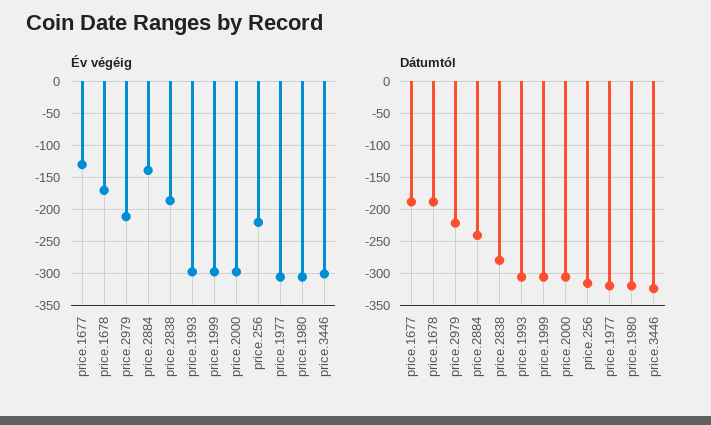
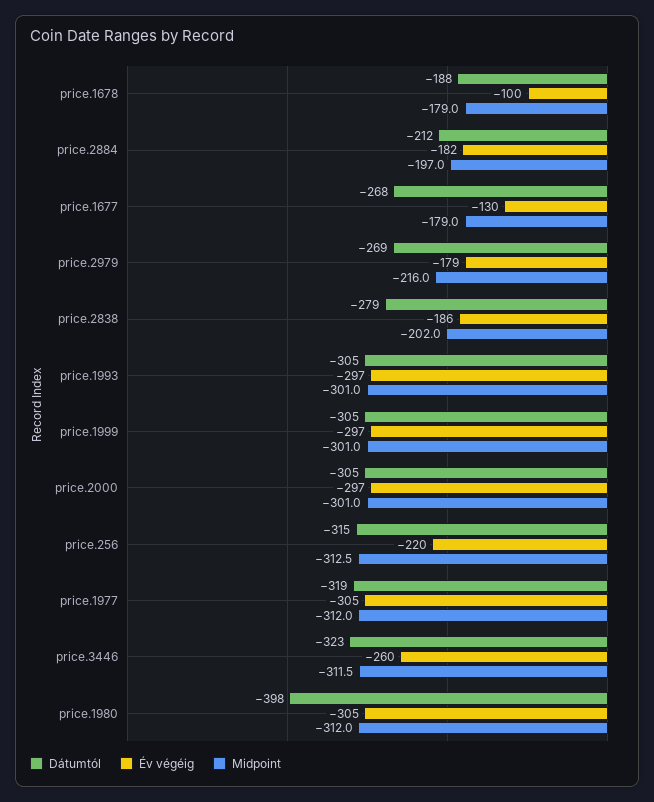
  {
    "Év végéig": {
      "price.1677": -130,
-     "price.1678": -170,
+     "price.1678": -100,
-     "price.2979": -210,
+     "price.2979": -179,
-     "price.2884": -140,
+     "price.2884": -182,
      "price.2838": -186,
      "price.1993": -297,
      "price.1999": -297,
      "price.2000": -297,
      "price.256": -220,
      "price.1977": -305,
      "price.1980": -305,
-     "price.3446": -300
+     "price.3446": -260
    },
    "Dátumtól": {
-     "price.1677": -190,
+     "price.1677": -268,
      "price.1678": -188,
-     "price.2979": -220,
+     "price.2979": -269,
-     "price.2884": -240,
+     "price.2884": -212,
      "price.2838": -279,
      "price.1993": -305,
      "price.1999": -305,
      "price.2000": -305,
      "price.256": -315,
      "price.1977": -319,
-     "price.1980": -320,
+     "price.1980": -398,
      "price.3446": -323
-   }
+   },
+   "Midpoint": {
+     "price.1678": -179,
+     "price.2884": -197,
+     "price.1677": -179,
+     "price.2979": -216,
+     "price.2838": -202,
+     "price.1993": -301,
+     "price.1999": -301,
+     "price.2000": -301,
+     "price.256": -312.5,
+     "price.1977": -312,
+     "price.3446": -311.5,
+     "price.1980": -312
+   }
  }

